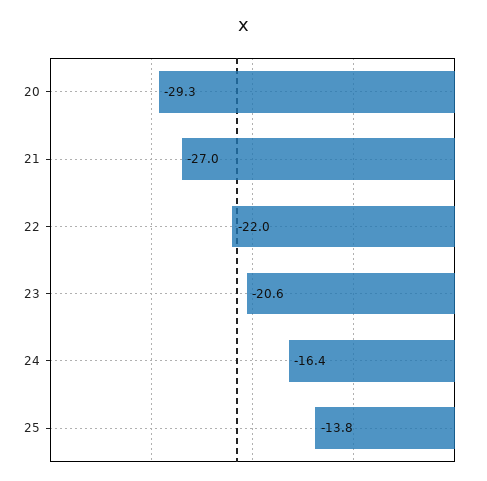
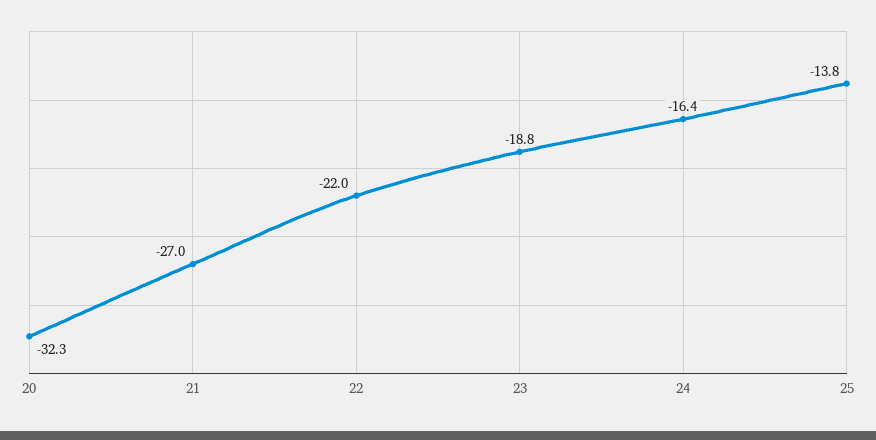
  {
-   "20": -29.3,
+   "20": -32.3,
    "21": -27,
    "22": -22,
-   "23": -20.6,
+   "23": -18.8,
    "24": -16.4,
    "25": -13.8
  }

